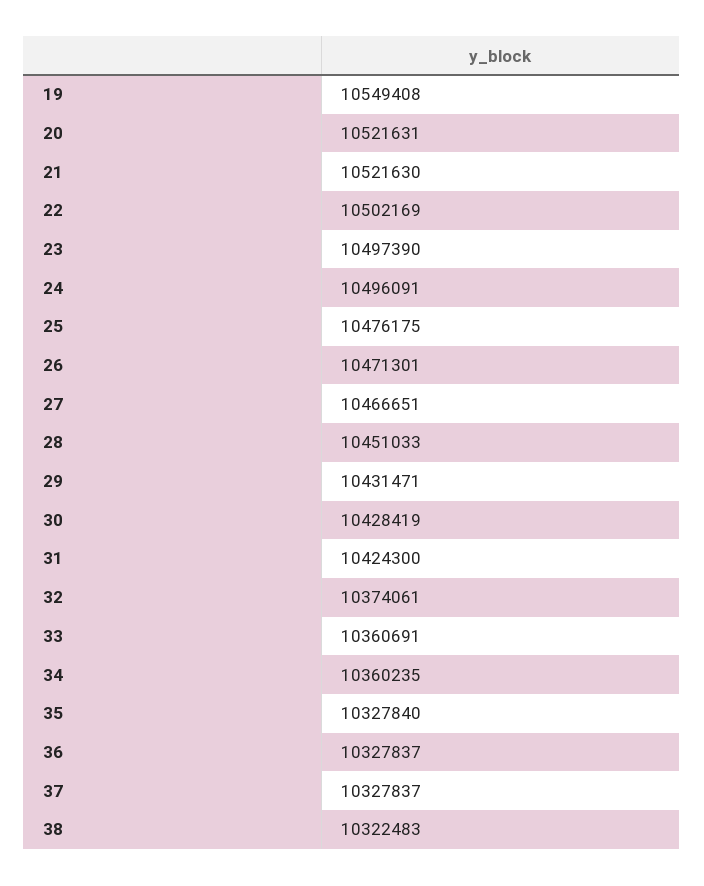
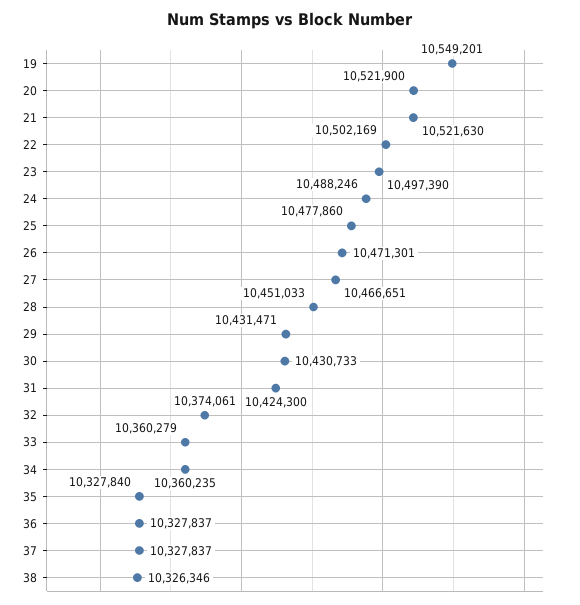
  {
-   "19": 10549408,
+   "19": 10549201,
-   "20": 10521631,
+   "20": 10521900,
    "21": 10521630,
    "22": 10502169,
    "23": 10497390,
-   "24": 10496091,
+   "24": 10488246,
-   "25": 10476175,
+   "25": 10477860,
    "26": 10471301,
    "27": 10466651,
    "28": 10451033,
    "29": 10431471,
-   "30": 10428419,
+   "30": 10430733,
    "31": 10424300,
    "32": 10374061,
-   "33": 10360691,
+   "33": 10360279,
    "34": 10360235,
    "35": 10327840,
    "36": 10327837,
    "37": 10327837,
-   "38": 10322483
+   "38": 10326346
  }

